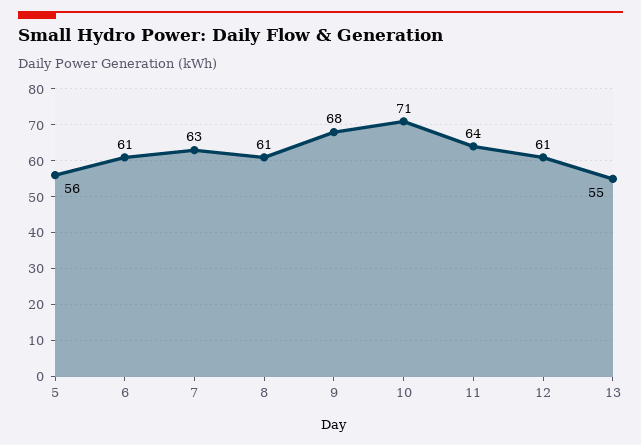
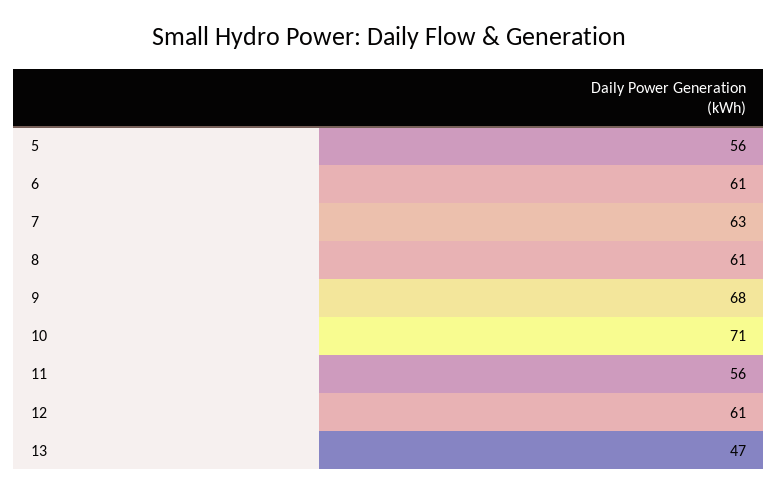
  {
    "5": 56,
    "6": 61,
    "7": 63,
    "8": 61,
    "9": 68,
    "10": 71,
-   "11": 64,
+   "11": 56,
    "12": 61,
-   "13": 55
+   "13": 47
  }

